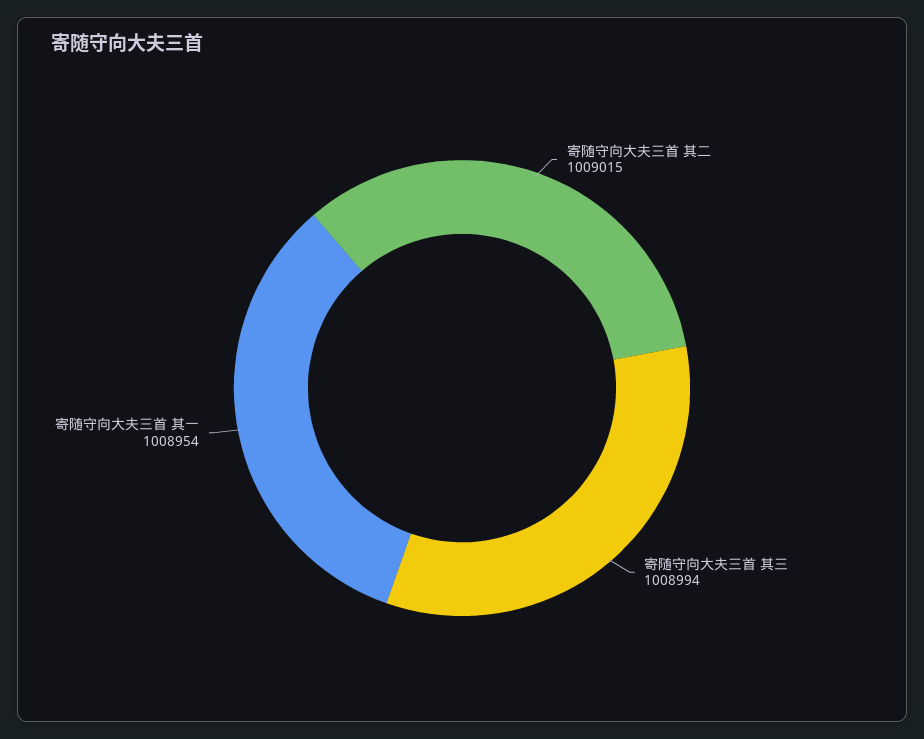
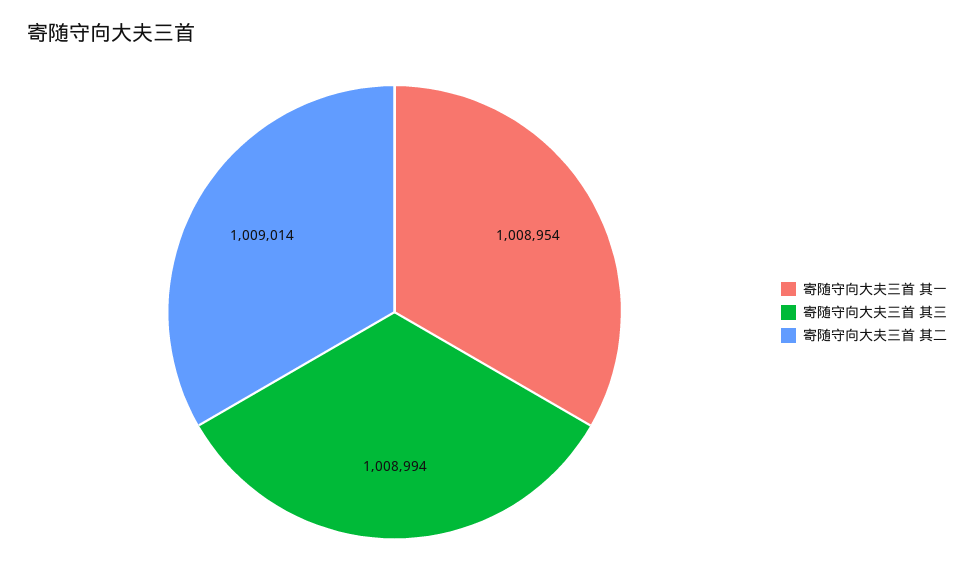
  {
-   "寄随守向大夫三首 其二": 1009015,
+   "寄随守向大夫三首 其二": 1009014,
    "寄随守向大夫三首 其三": 1008994,
    "寄随守向大夫三首 其一": 1008954
  }

